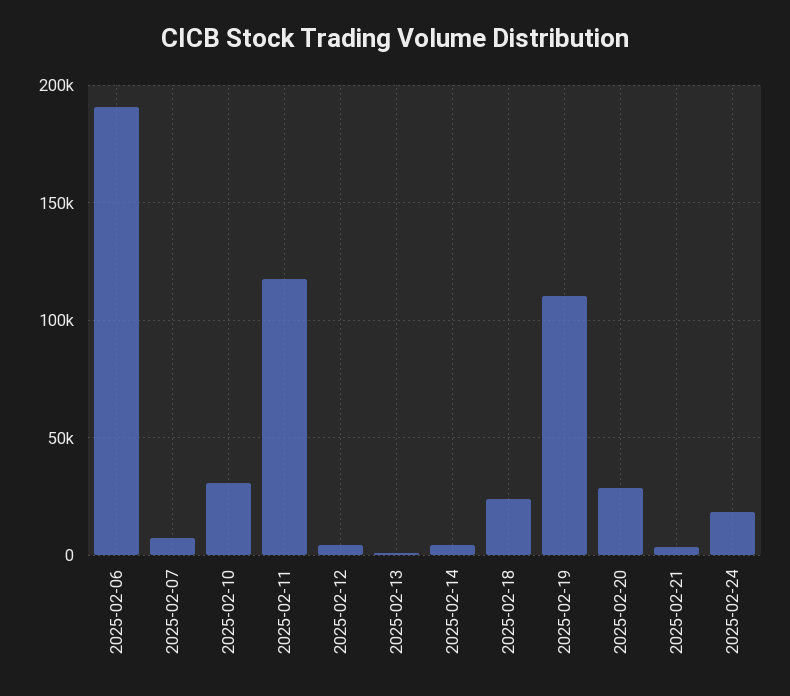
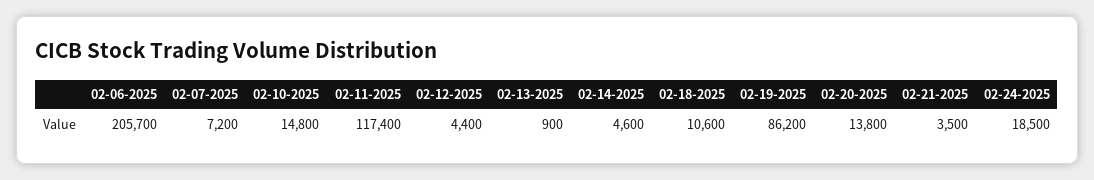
  {
-   "2025-02-06": 190000,
+   "2025-02-06": 205700,
    "2025-02-07": 7200,
-   "2025-02-10": 30000,
+   "2025-02-10": 14800,
    "2025-02-11": 117400,
    "2025-02-12": 4400,
    "2025-02-13": 900,
    "2025-02-14": 4600,
-   "2025-02-18": 25000,
+   "2025-02-18": 10600,
-   "2025-02-19": 110000,
+   "2025-02-19": 86200,
-   "2025-02-20": 30000,
+   "2025-02-20": 13800,
    "2025-02-21": 3500,
    "2025-02-24": 18500
  }

